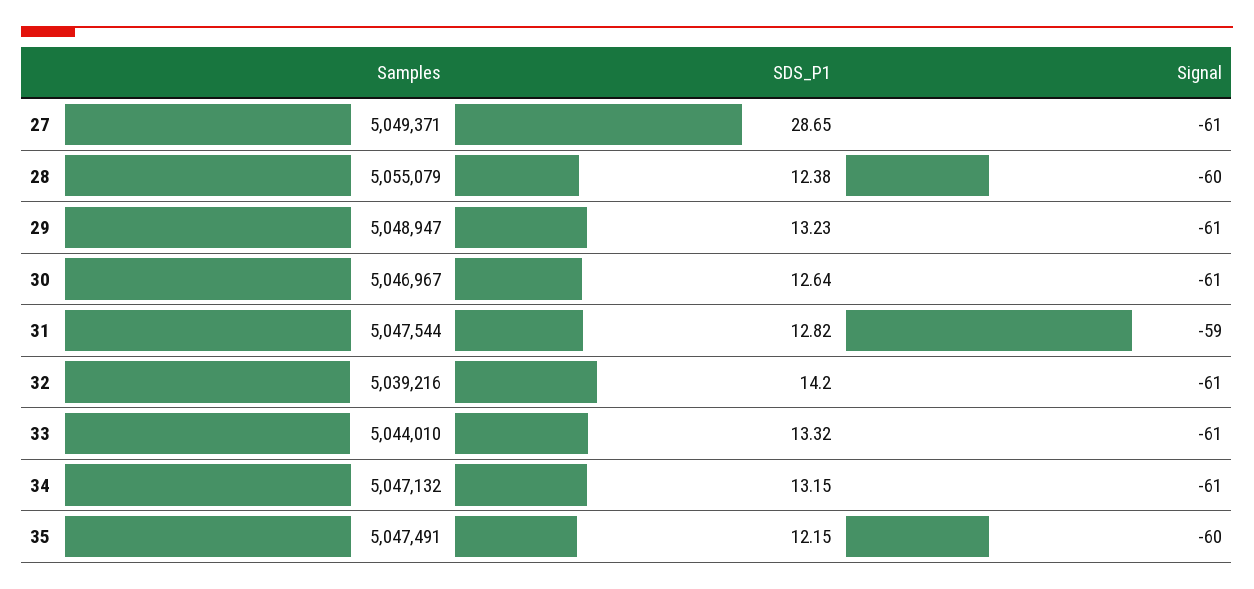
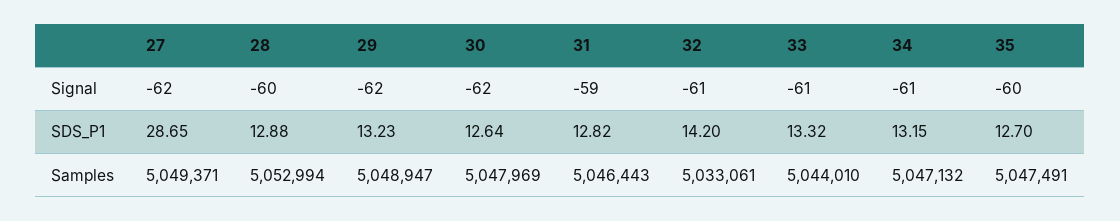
  {
    "Samples": {
      "27": 5049371,
-     "28": 5055079,
+     "28": 5052994,
      "29": 5048947,
-     "30": 5046967,
+     "30": 5047969,
-     "31": 5047544,
+     "31": 5046443,
-     "32": 5039216,
+     "32": 5033061,
      "33": 5044010,
      "34": 5047132,
      "35": 5047491
    },
    "SDS_P1": {
      "27": 28.65,
-     "28": 12.38,
+     "28": 12.88,
      "29": 13.23,
      "30": 12.64,
      "31": 12.82,
      "32": 14.2,
      "33": 13.32,
      "34": 13.15,
-     "35": 12.15
+     "35": 12.7
    },
    "Signal": {
-     "27": -61,
+     "27": -62,
      "28": -60,
-     "29": -61,
+     "29": -62,
-     "30": -61,
+     "30": -62,
      "31": -59,
      "32": -61,
      "33": -61,
      "34": -61,
      "35": -60
    }
  }

